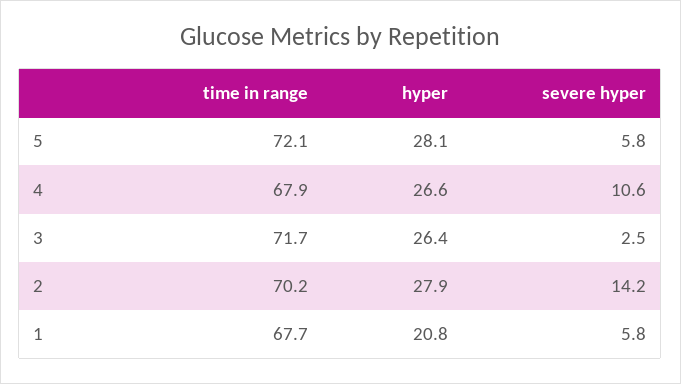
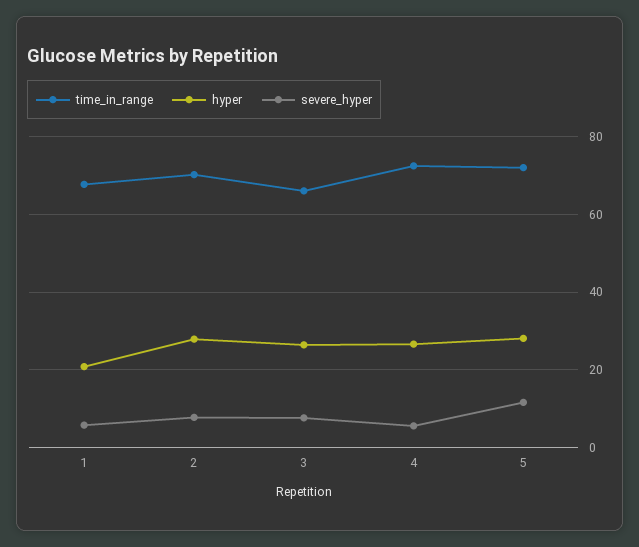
  {
    "time in range": {
      "5": 72.1,
-     "4": 67.9,
+     "4": 72,
-     "3": 71.7,
+     "3": 66,
      "2": 70.2,
      "1": 67.7
    },
    "hyper": {
      "5": 28.1,
      "4": 26.6,
      "3": 26.4,
      "2": 27.9,
      "1": 20.8
    },
    "severe hyper": {
-     "5": 5.8,
+     "5": 12,
-     "4": 10.6,
+     "4": 6,
-     "3": 2.5,
+     "3": 8,
-     "2": 14.2,
+     "2": 8,
      "1": 5.8
    }
  }

